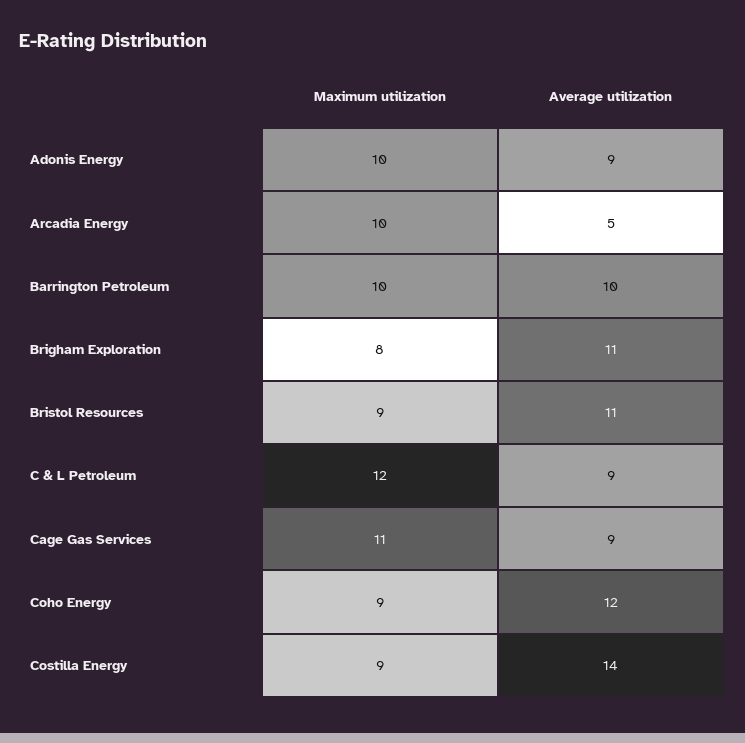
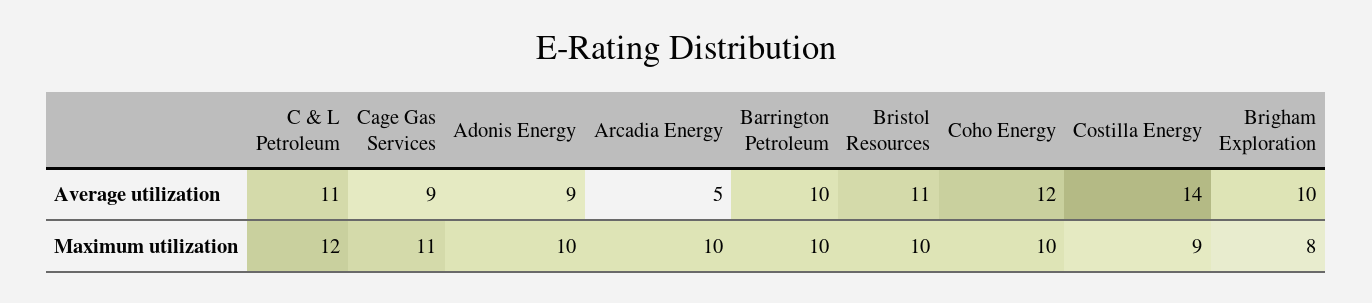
  {
    "Maximum utilization": {
      "Adonis Energy": 10,
      "Arcadia Energy": 10,
      "Barrington Petroleum": 10,
      "Brigham Exploration": 8,
-     "Bristol Resources": 9,
+     "Bristol Resources": 10,
      "C & L Petroleum": 12,
      "Cage Gas Services": 11,
-     "Coho Energy": 9,
+     "Coho Energy": 10,
      "Costilla Energy": 9
    },
    "Average utilization": {
      "Adonis Energy": 9,
      "Arcadia Energy": 5,
      "Barrington Petroleum": 10,
-     "Brigham Exploration": 11,
+     "Brigham Exploration": 10,
      "Bristol Resources": 11,
-     "C & L Petroleum": 9,
+     "C & L Petroleum": 11,
      "Cage Gas Services": 9,
      "Coho Energy": 12,
      "Costilla Energy": 14
    }
  }

